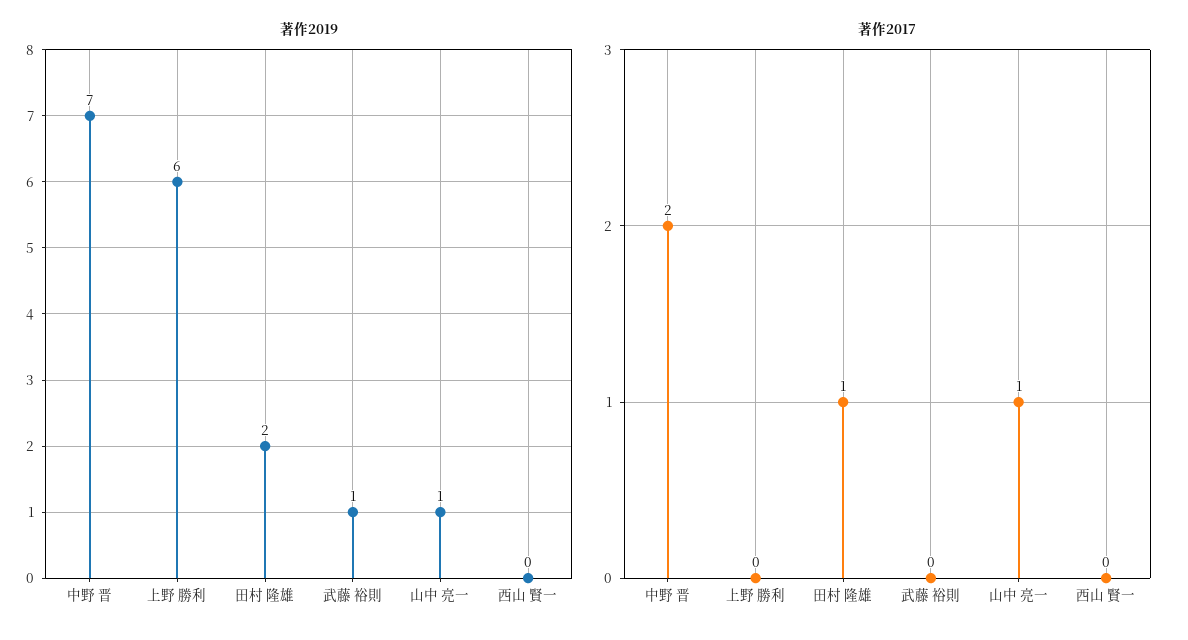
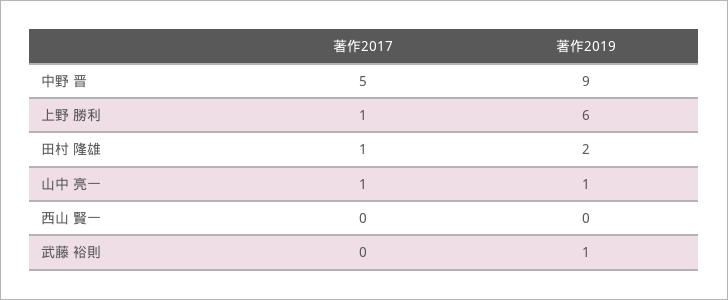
  {
    "著作2019": {
-     "中野 晋": 7,
+     "中野 晋": 9,
      "上野 勝利": 6,
      "田村 隆雄": 2,
      "武藤 裕則": 1,
      "山中 亮一": 1,
      "西山 賢一": 0
    },
    "著作2017": {
-     "中野 晋": 2,
+     "中野 晋": 5,
-     "上野 勝利": 0,
+     "上野 勝利": 1,
      "田村 隆雄": 1,
      "武藤 裕則": 0,
      "山中 亮一": 1,
      "西山 賢一": 0
    }
  }

